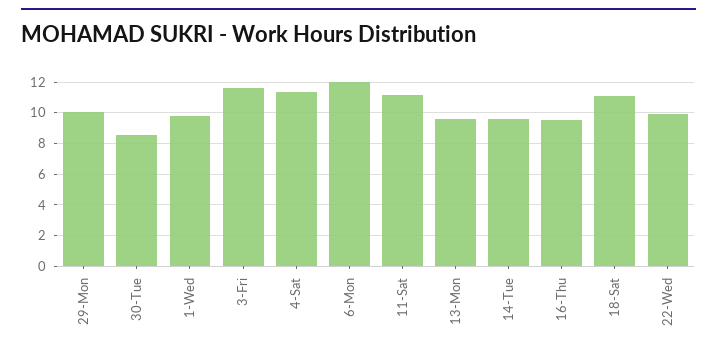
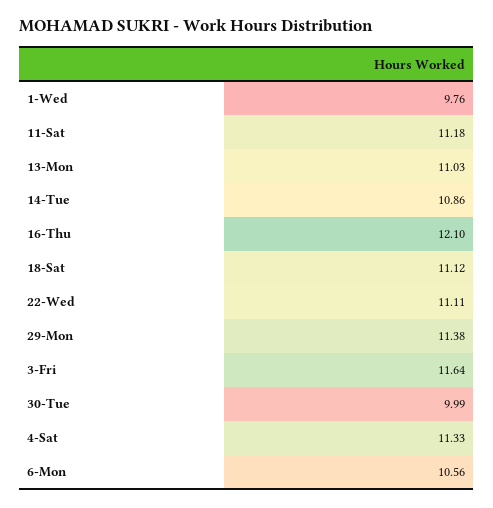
  {
-   "29-Mon": 10,
+   "29-Mon": 11.38,
-   "30-Tue": 8.5,
+   "30-Tue": 9.99,
    "1-Wed": 9.76,
    "3-Fri": 11.64,
    "4-Sat": 11.33,
-   "6-Mon": 12,
+   "6-Mon": 10.56,
    "11-Sat": 11.18,
-   "13-Mon": 9.5,
+   "13-Mon": 11.03,
-   "14-Tue": 9.5,
+   "14-Tue": 10.86,
-   "16-Thu": 9.5,
+   "16-Thu": 12.1,
    "18-Sat": 11.12,
-   "22-Wed": 10
+   "22-Wed": 11.11
  }

